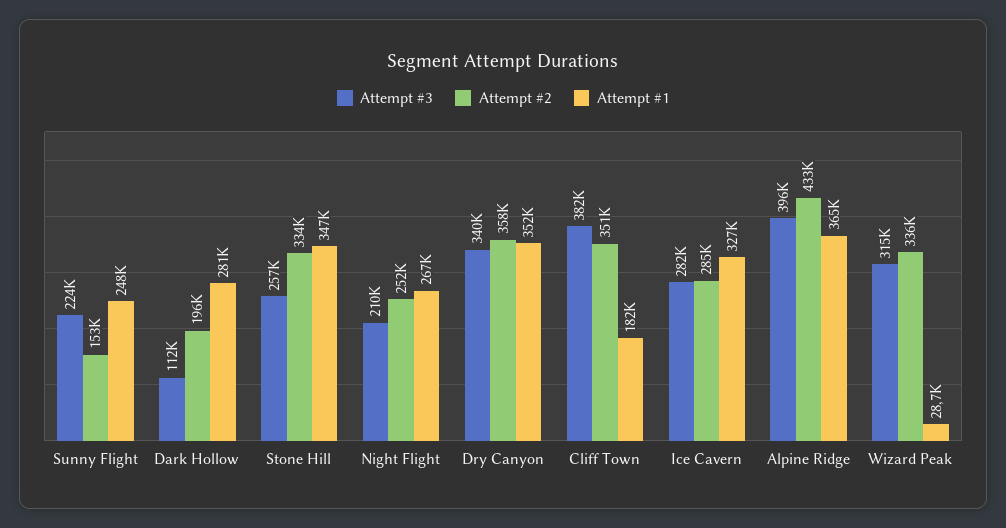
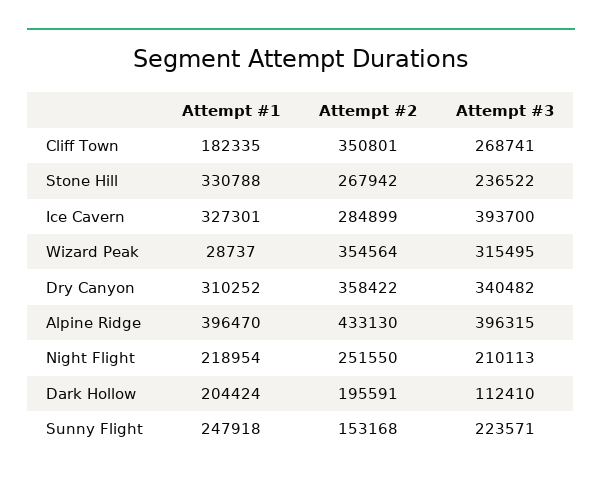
  {
    "Attempt #3": {
      "Sunny Flight": 223571,
      "Dark Hollow": 112410,
-     "Stone Hill": 257000,
+     "Stone Hill": 236522,
      "Night Flight": 210113,
      "Dry Canyon": 340482,
-     "Cliff Town": 382000,
+     "Cliff Town": 268741,
-     "Ice Cavern": 282000,
+     "Ice Cavern": 393700,
      "Alpine Ridge": 396315,
      "Wizard Peak": 315495
    },
    "Attempt #2": {
      "Sunny Flight": 153168,
      "Dark Hollow": 195591,
-     "Stone Hill": 334000,
+     "Stone Hill": 267942,
      "Night Flight": 251550,
      "Dry Canyon": 358422,
      "Cliff Town": 350801,
      "Ice Cavern": 284899,
      "Alpine Ridge": 433130,
-     "Wizard Peak": 336000
+     "Wizard Peak": 354564
    },
    "Attempt #1": {
      "Sunny Flight": 247918,
-     "Dark Hollow": 281000,
+     "Dark Hollow": 204424,
-     "Stone Hill": 347000,
+     "Stone Hill": 330788,
-     "Night Flight": 267000,
+     "Night Flight": 218954,
-     "Dry Canyon": 352000,
+     "Dry Canyon": 310252,
      "Cliff Town": 182335,
      "Ice Cavern": 327301,
-     "Alpine Ridge": 365000,
+     "Alpine Ridge": 396470,
      "Wizard Peak": 28737
    }
  }

